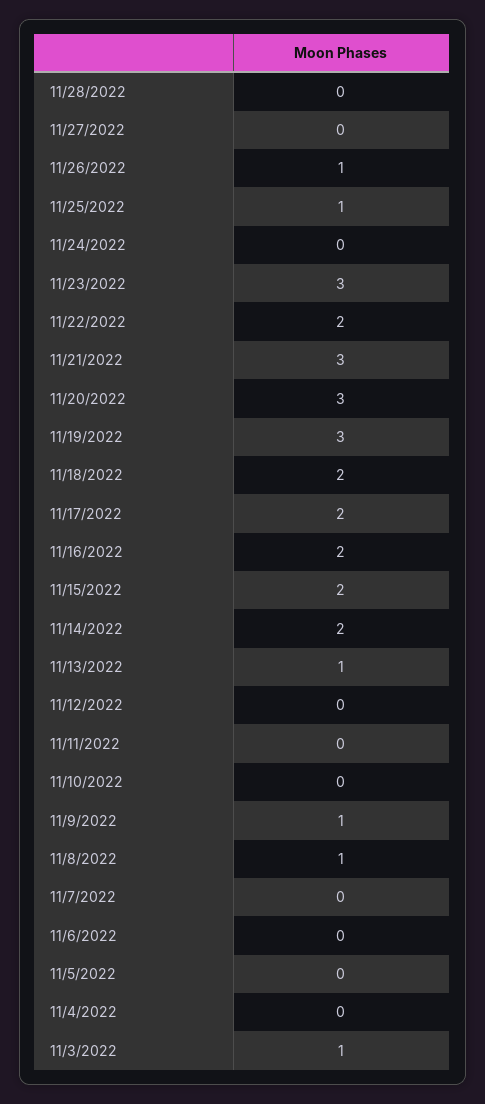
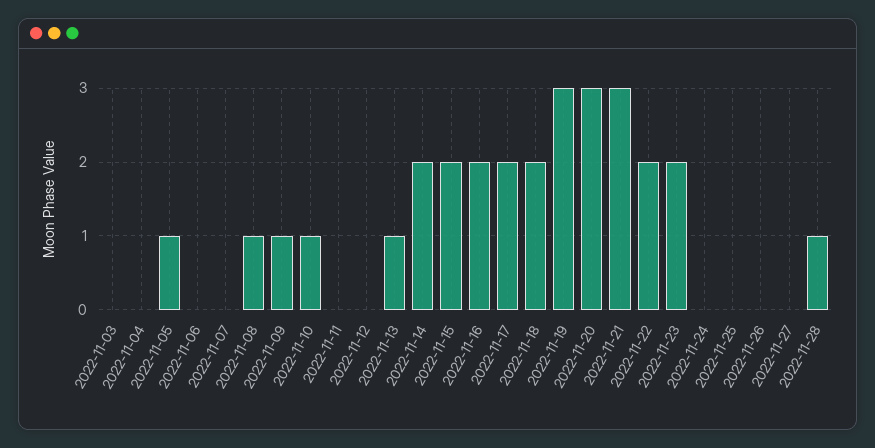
  {
-   "11/28/2022": 0,
+   "11/28/2022": 1,
    "11/27/2022": 0,
-   "11/26/2022": 1,
+   "11/26/2022": 0,
-   "11/25/2022": 1,
+   "11/25/2022": 0,
    "11/24/2022": 0,
-   "11/23/2022": 3,
+   "11/23/2022": 2,
    "11/22/2022": 2,
    "11/21/2022": 3,
    "11/20/2022": 3,
    "11/19/2022": 3,
    "11/18/2022": 2,
    "11/17/2022": 2,
    "11/16/2022": 2,
    "11/15/2022": 2,
    "11/14/2022": 2,
    "11/13/2022": 1,
    "11/12/2022": 0,
    "11/11/2022": 0,
-   "11/10/2022": 0,
+   "11/10/2022": 1,
    "11/9/2022": 1,
    "11/8/2022": 1,
    "11/7/2022": 0,
    "11/6/2022": 0,
-   "11/5/2022": 0,
+   "11/5/2022": 1,
    "11/4/2022": 0,
-   "11/3/2022": 1
+   "11/3/2022": 0
  }

